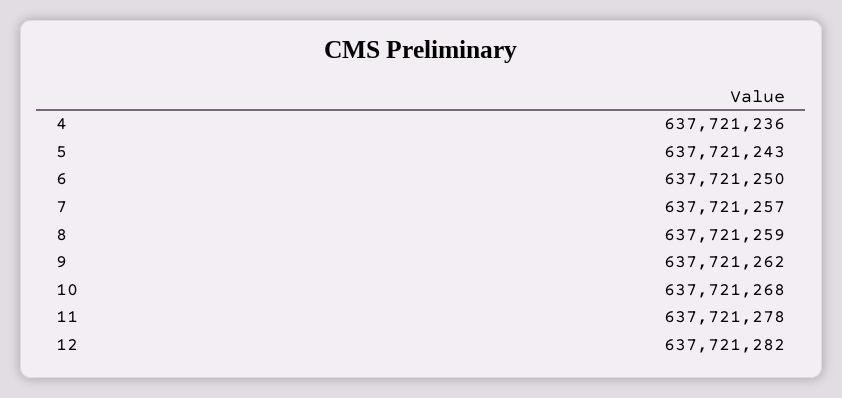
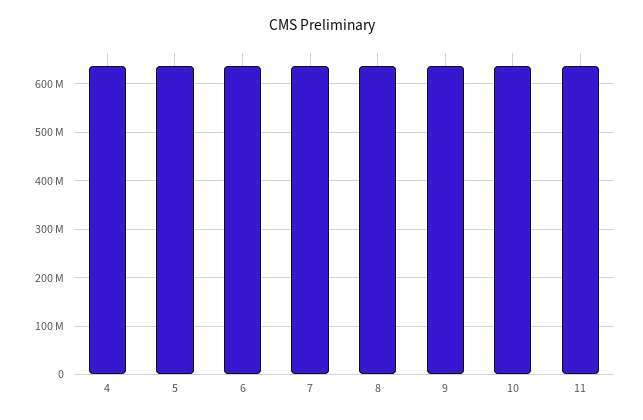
  {
    "4": 637721236,
    "5": 637721243,
    "6": 637721250,
    "7": 637721257,
    "8": 637721259,
    "9": 637721262,
    "10": 637721268,
-   "11": 637721278,
+   "11": 637721278
-   "12": 637721282
  }

